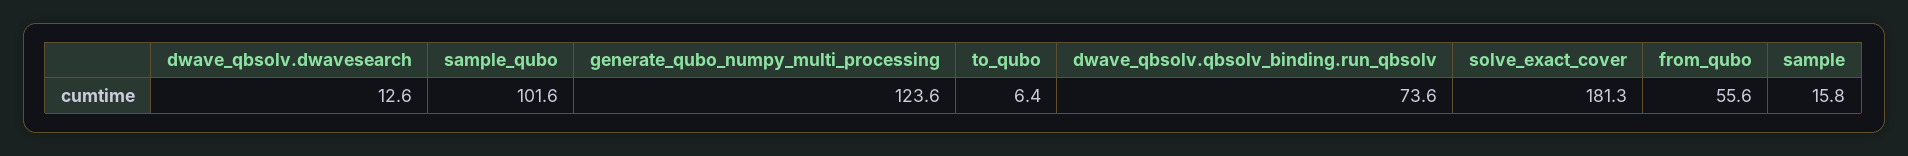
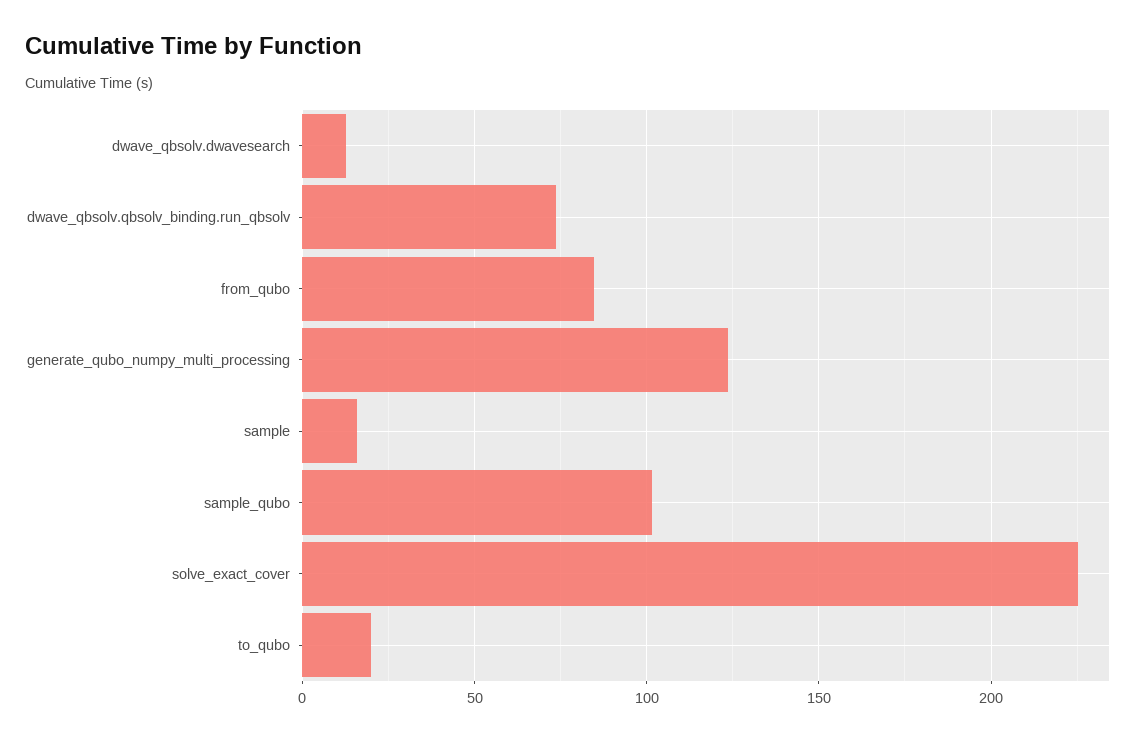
  {
    "dwave_qbsolv.dwavesearch": 12.6,
    "sample_qubo": 101.6,
    "generate_qubo_numpy_multi_processing": 123.6,
-   "to_qubo": 6.4,
+   "to_qubo": 20,
    "dwave_qbsolv.qbsolv_binding.run_qbsolv": 73.6,
-   "solve_exact_cover": 181.3,
+   "solve_exact_cover": 225,
-   "from_qubo": 55.6,
+   "from_qubo": 85,
    "sample": 15.8
  }

